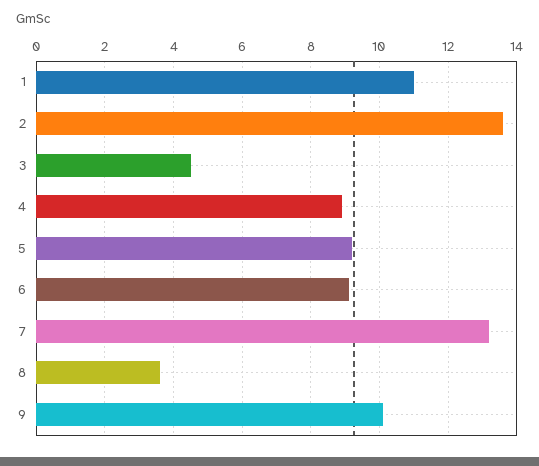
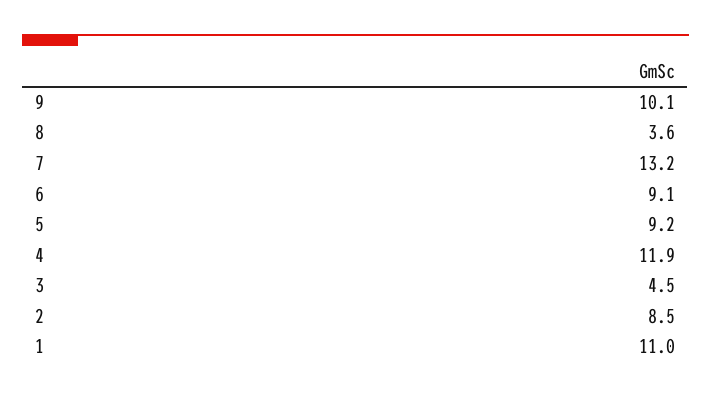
  {
    "1": 11,
-   "2": 13.5,
+   "2": 8.5,
    "3": 4.5,
-   "4": 9,
+   "4": 11.9,
    "5": 9.2,
    "6": 9.1,
    "7": 13.2,
    "8": 3.6,
    "9": 10.1
  }

